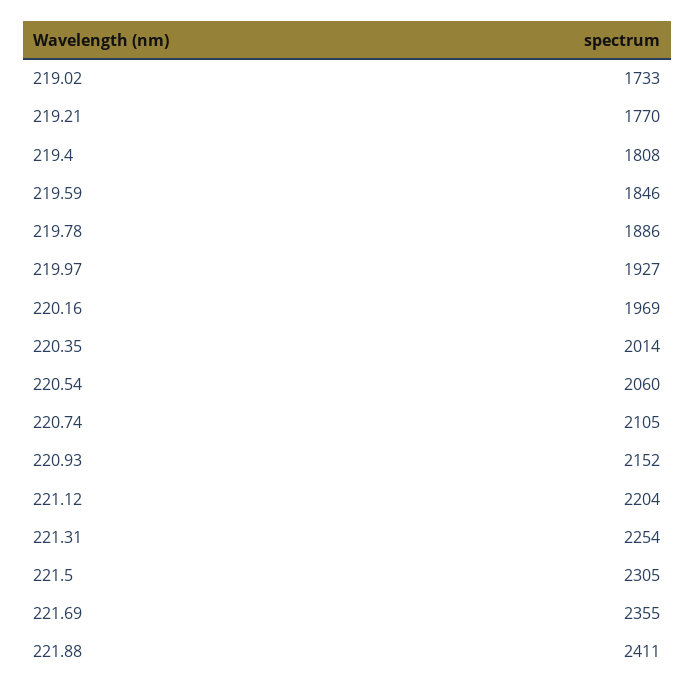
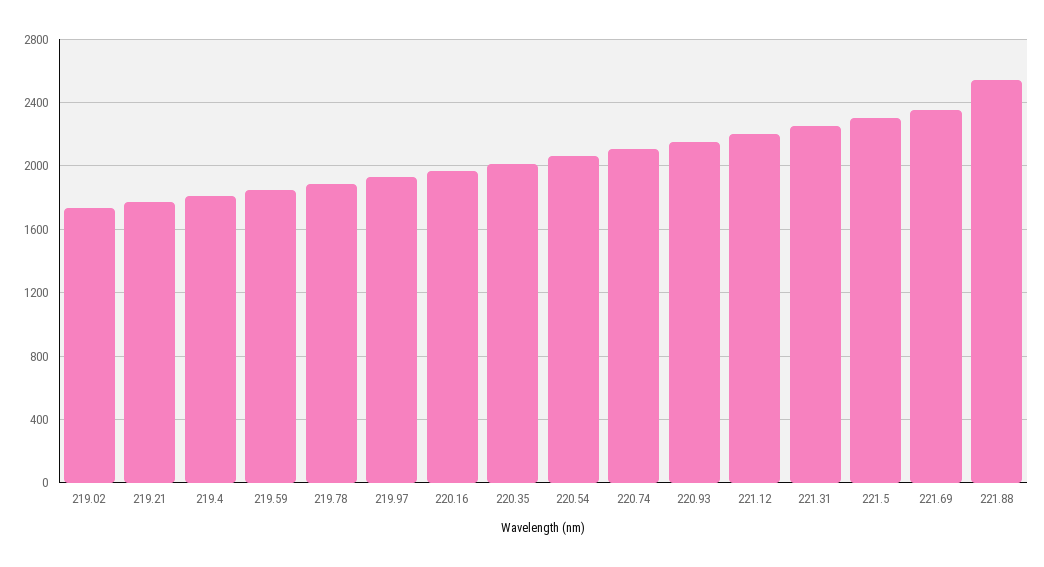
  {
    "219.02": 1733,
    "219.21": 1770,
    "219.4": 1808,
    "219.59": 1846,
    "219.78": 1886,
    "219.97": 1927,
    "220.16": 1969,
    "220.35": 2014,
    "220.54": 2060,
    "220.74": 2105,
    "220.93": 2152,
    "221.12": 2204,
    "221.31": 2254,
    "221.5": 2305,
    "221.69": 2355,
-   "221.88": 2411
+   "221.88": 2550
  }

